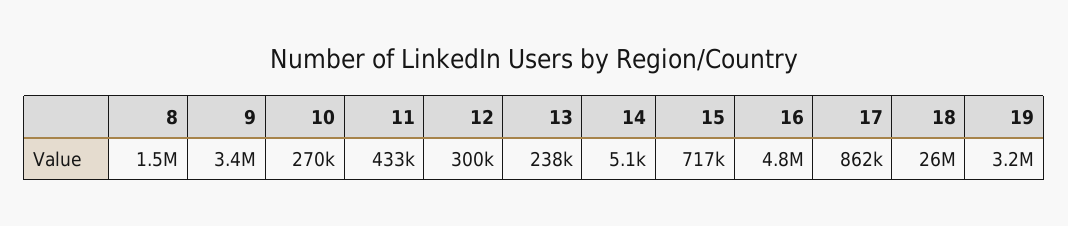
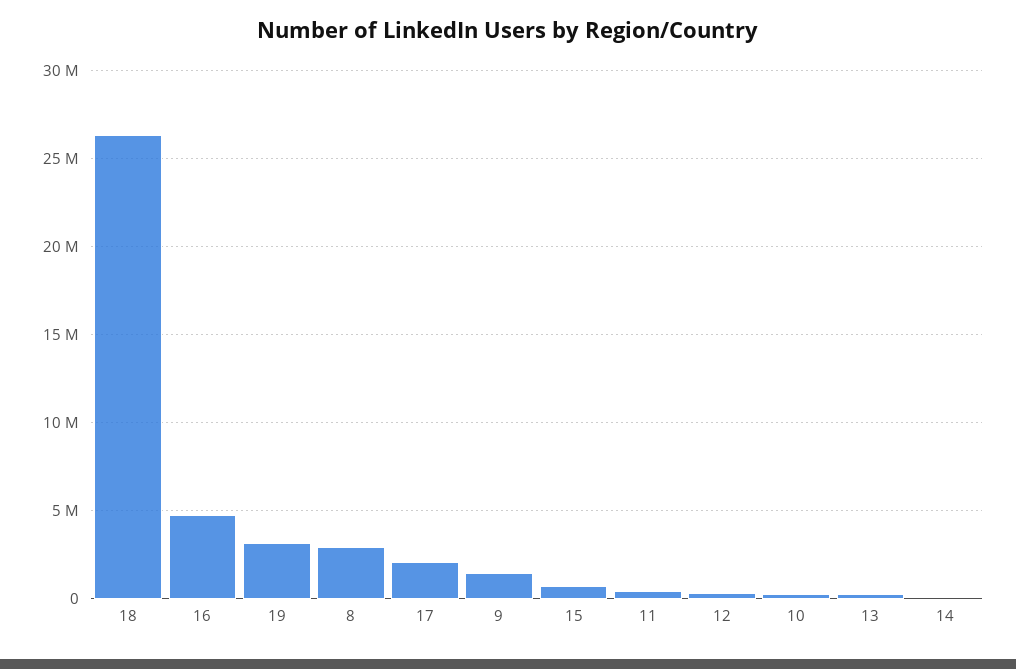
  {
-   "8": 1500000,
+   "8": 3000000,
-   "9": 3400000,
+   "9": 1500000,
    "10": 270000,
    "11": 433000,
    "12": 300000,
    "13": 238000,
    "14": 5100,
    "15": 717000,
    "16": 4800000,
-   "17": 862000,
+   "17": 2000000,
    "18": 26000000,
    "19": 3200000
  }

